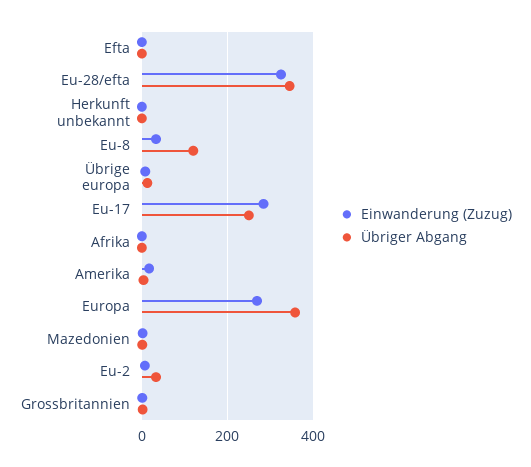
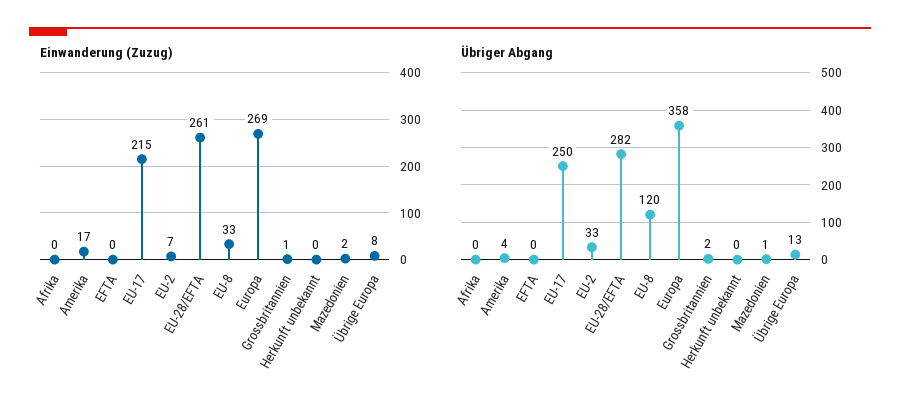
  {
    "Einwanderung (Zuzug)": {
      "Efta": 0,
-     "Eu-28/efta": 320,
+     "Eu-28/efta": 261,
      "Herkunft unbekannt": 0,
      "Eu-8": 33,
      "Übrige europa": 8,
-     "Eu-17": 280,
+     "Eu-17": 215,
      "Afrika": 0,
      "Amerika": 17,
      "Europa": 269,
      "Mazedonien": 2,
      "Eu-2": 7,
      "Grossbritannien": 1
    },
    "Übriger Abgang": {
      "Efta": 0,
-     "Eu-28/efta": 340,
+     "Eu-28/efta": 282,
      "Herkunft unbekannt": 0,
      "Eu-8": 120,
      "Übrige europa": 13,
      "Eu-17": 250,
      "Afrika": 0,
      "Amerika": 4,
      "Europa": 358,
      "Mazedonien": 1,
      "Eu-2": 33,
      "Grossbritannien": 2
    }
  }

